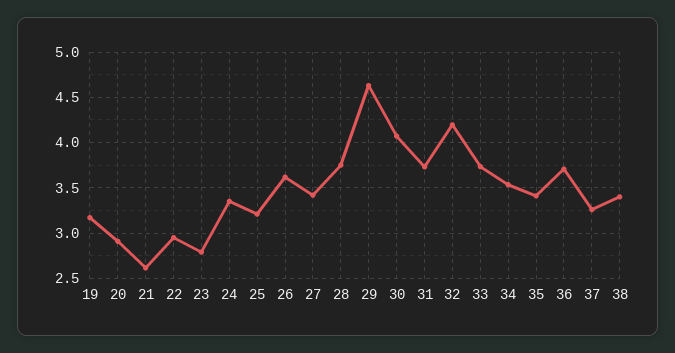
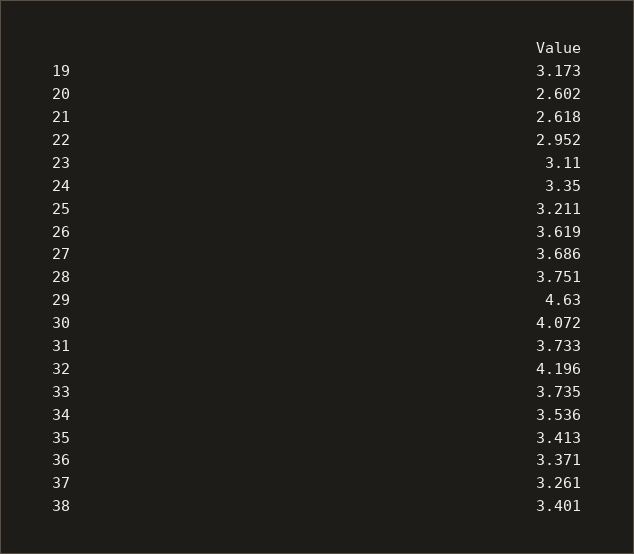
  {
    "19": 3.173,
-   "20": 2.9,
+   "20": 2.602,
    "21": 2.618,
    "22": 2.952,
-   "23": 2.8,
+   "23": 3.11,
    "24": 3.35,
    "25": 3.211,
    "26": 3.619,
-   "27": 3.4,
+   "27": 3.686,
    "28": 3.751,
    "29": 4.63,
    "30": 4.072,
    "31": 3.733,
    "32": 4.196,
    "33": 3.735,
    "34": 3.536,
    "35": 3.413,
-   "36": 3.7,
+   "36": 3.371,
    "37": 3.261,
    "38": 3.401
  }

